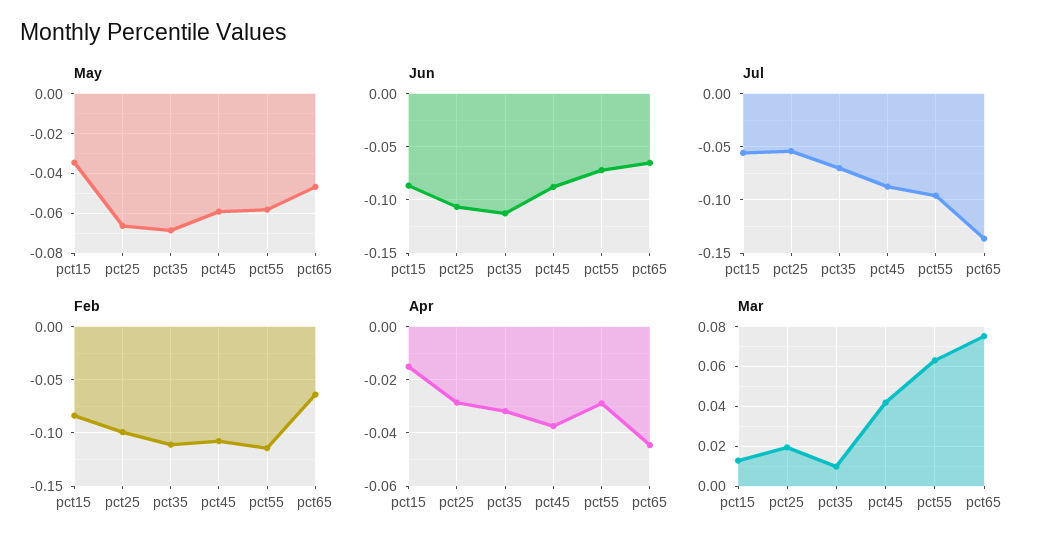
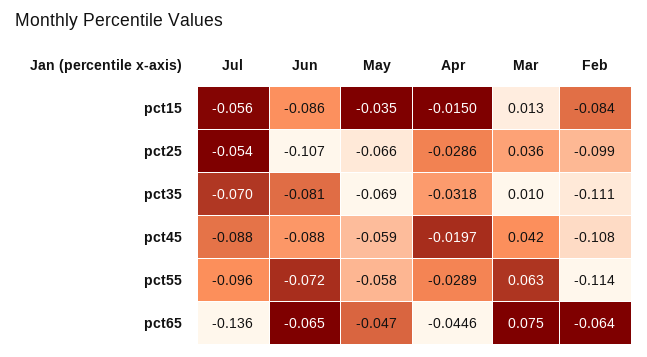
  {
    "May": {
      "pct15": -0.035,
      "pct25": -0.066,
      "pct35": -0.069,
      "pct45": -0.059,
      "pct55": -0.058,
      "pct65": -0.047
    },
    "Jun": {
      "pct15": -0.086,
      "pct25": -0.107,
-     "pct35": -0.11,
+     "pct35": -0.081,
      "pct45": -0.088,
      "pct55": -0.072,
      "pct65": -0.065
    },
    "Jul": {
      "pct15": -0.056,
      "pct25": -0.054,
      "pct35": -0.07,
      "pct45": -0.088,
      "pct55": -0.096,
      "pct65": -0.136
    },
    "Feb": {
      "pct15": -0.084,
      "pct25": -0.099,
      "pct35": -0.111,
      "pct45": -0.108,
      "pct55": -0.114,
      "pct65": -0.064
    },
    "Apr": {
      "pct15": -0.015,
      "pct25": -0.0286,
      "pct35": -0.0318,
-     "pct45": -0.0375,
+     "pct45": -0.0197,
      "pct55": -0.0289,
      "pct65": -0.0446
    },
    "Mar": {
      "pct15": 0.013,
-     "pct25": 0.02,
+     "pct25": 0.036,
      "pct35": 0.01,
      "pct45": 0.042,
      "pct55": 0.063,
      "pct65": 0.075
    }
  }

